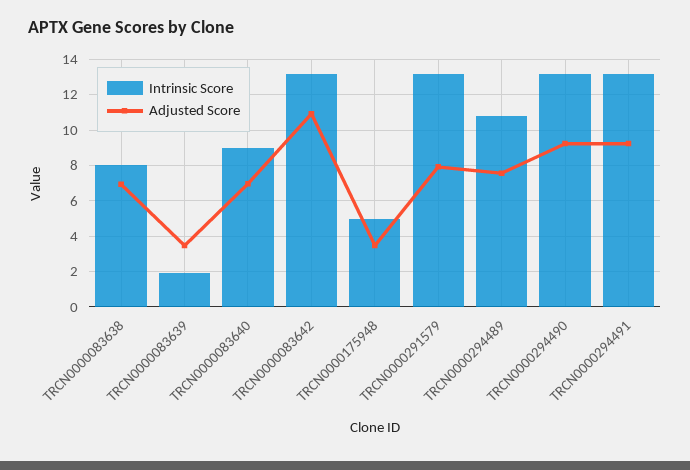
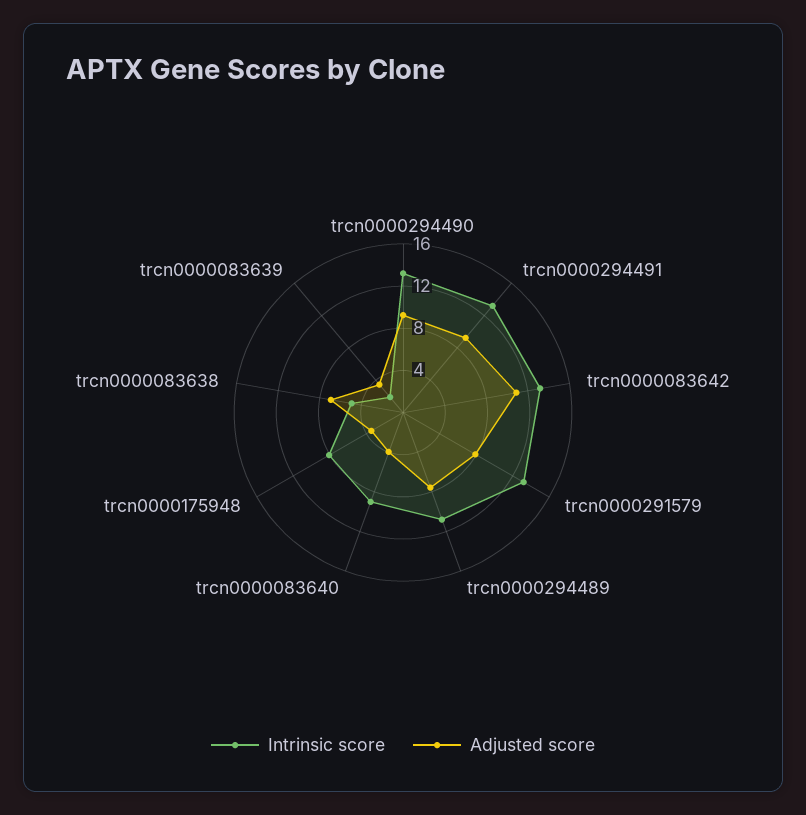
  {
    "Intrinsic Score": {
-     "TRCN0000083638": 8,
+     "TRCN0000083638": 5,
      "TRCN0000083639": 2,
      "TRCN0000083640": 9,
      "TRCN0000083642": 13,
-     "TRCN0000175948": 5,
+     "TRCN0000175948": 8,
      "TRCN0000291579": 13,
      "TRCN0000294489": 11,
      "TRCN0000294490": 13,
      "TRCN0000294491": 13
    },
    "Adjusted Score": {
      "TRCN0000083638": 7,
      "TRCN0000083639": 3.5,
-     "TRCN0000083640": 7,
+     "TRCN0000083640": 4,
      "TRCN0000083642": 11,
      "TRCN0000175948": 3.5,
      "TRCN0000291579": 8,
      "TRCN0000294489": 7.5,
      "TRCN0000294490": 9,
      "TRCN0000294491": 9
    }
  }

